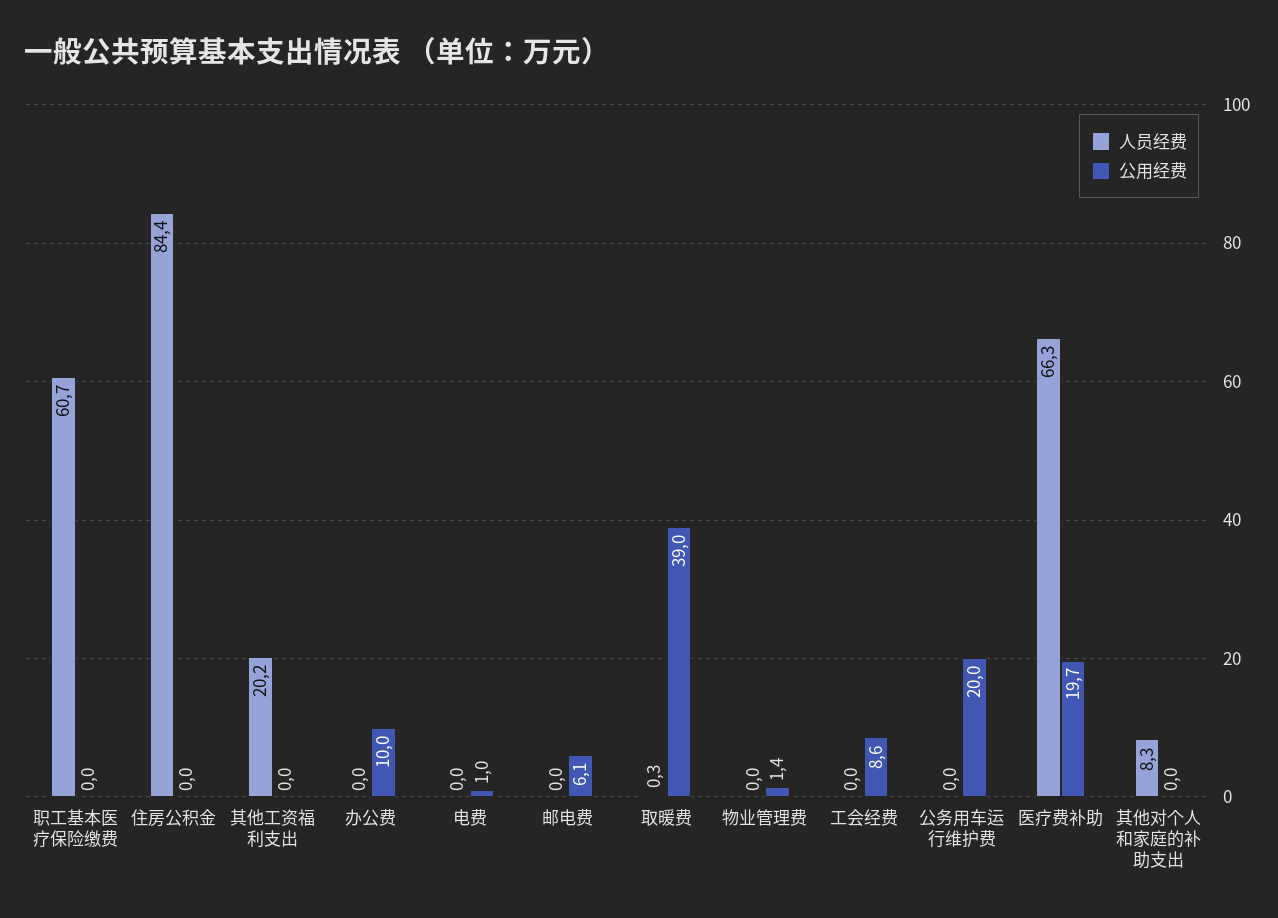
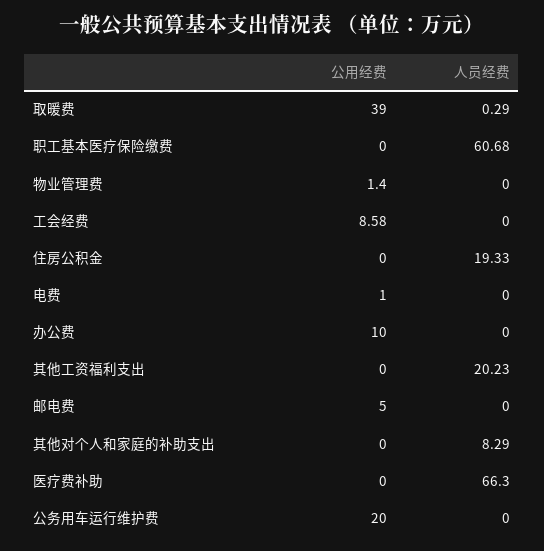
  {
    "人员经费": {
      "职工基本医疗保险缴费": 60.68,
-     "住房公积金": 84.4,
+     "住房公积金": 19.33,
      "其他工资福利支出": 20.23,
      "办公费": 0,
      "电费": 0,
      "邮电费": 0,
      "取暖费": 0.29,
      "物业管理费": 0,
      "工会经费": 0,
      "公务用车运行维护费": 0,
      "医疗费补助": 66.3,
      "其他对个人和家庭的补助支出": 8.29
    },
    "公用经费": {
      "职工基本医疗保险缴费": 0,
      "住房公积金": 0,
      "其他工资福利支出": 0,
      "办公费": 10,
      "电费": 1,
-     "邮电费": 6.1,
+     "邮电费": 5,
      "取暖费": 39,
      "物业管理费": 1.4,
      "工会经费": 8.58,
      "公务用车运行维护费": 20,
-     "医疗费补助": 19.7,
+     "医疗费补助": 0,
      "其他对个人和家庭的补助支出": 0
    }
  }

